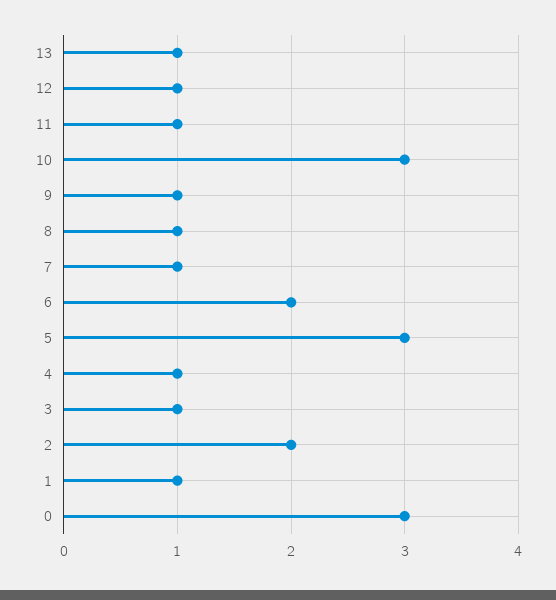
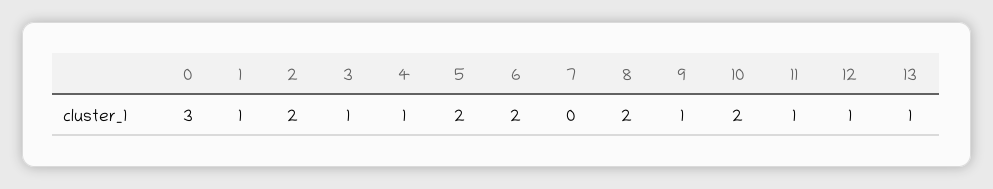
  {
    "13": 1,
    "12": 1,
    "11": 1,
-   "10": 3,
+   "10": 2,
    "9": 1,
-   "8": 1,
+   "8": 2,
-   "7": 1,
+   "7": 0,
    "6": 2,
-   "5": 3,
+   "5": 2,
    "4": 1,
    "3": 1,
    "2": 2,
    "1": 1,
    "0": 3
  }

